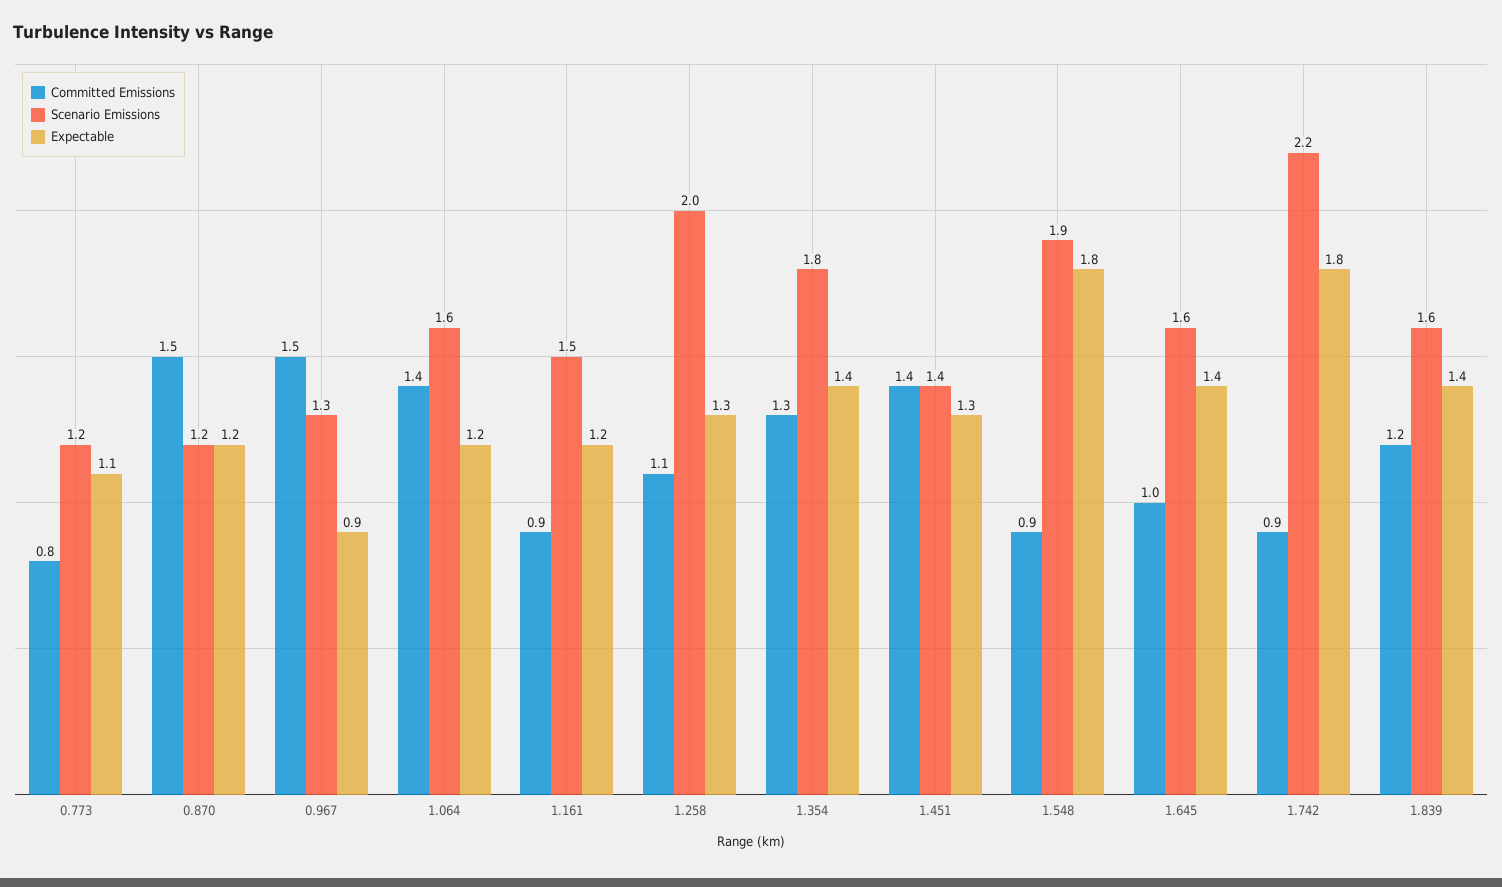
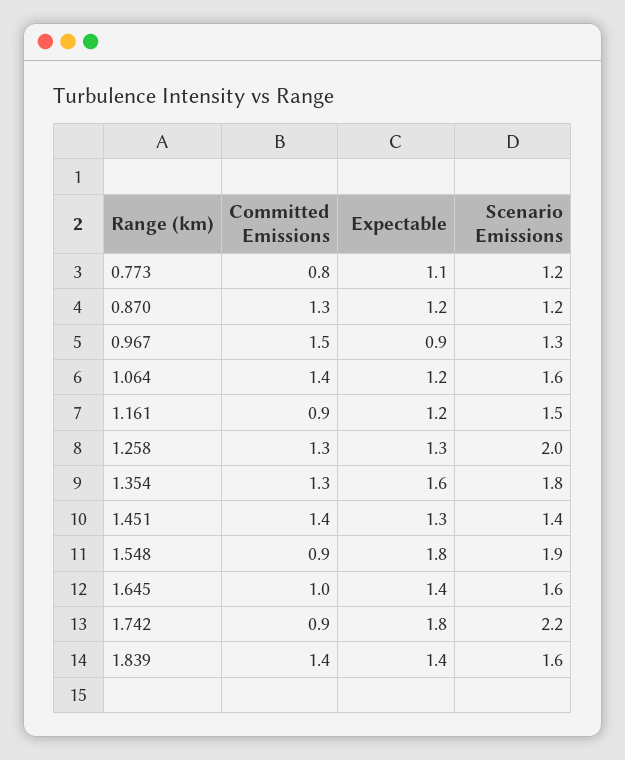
  {
    "Committed Emissions": {
      "0.773": 0.8,
-     "0.870": 1.5,
+     "0.870": 1.3,
      "0.967": 1.5,
      "1.064": 1.4,
      "1.161": 0.9,
-     "1.258": 1.1,
+     "1.258": 1.3,
      "1.354": 1.3,
      "1.451": 1.4,
      "1.548": 0.9,
      "1.645": 1,
      "1.742": 0.9,
-     "1.839": 1.2
+     "1.839": 1.4
    },
    "Scenario Emissions": {
      "0.773": 1.2,
      "0.870": 1.2,
      "0.967": 1.3,
      "1.064": 1.6,
      "1.161": 1.5,
      "1.258": 2,
      "1.354": 1.8,
      "1.451": 1.4,
      "1.548": 1.9,
      "1.645": 1.6,
      "1.742": 2.2,
      "1.839": 1.6
    },
    "Expectable": {
      "0.773": 1.1,
      "0.870": 1.2,
      "0.967": 0.9,
      "1.064": 1.2,
      "1.161": 1.2,
      "1.258": 1.3,
-     "1.354": 1.4,
+     "1.354": 1.6,
      "1.451": 1.3,
      "1.548": 1.8,
      "1.645": 1.4,
      "1.742": 1.8,
      "1.839": 1.4
    }
  }

